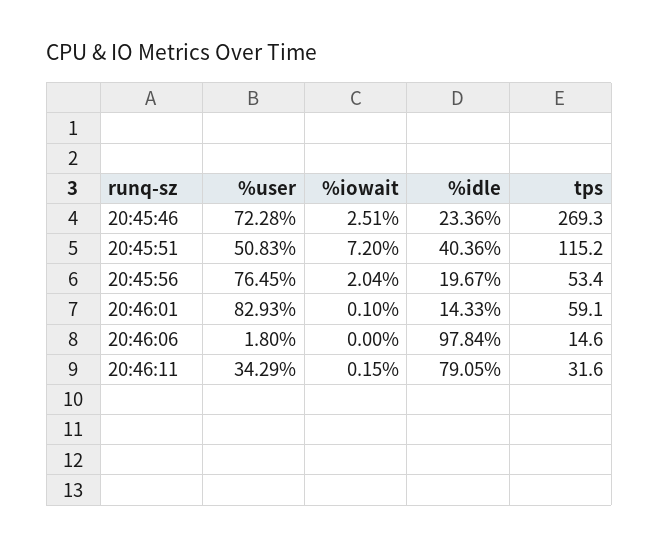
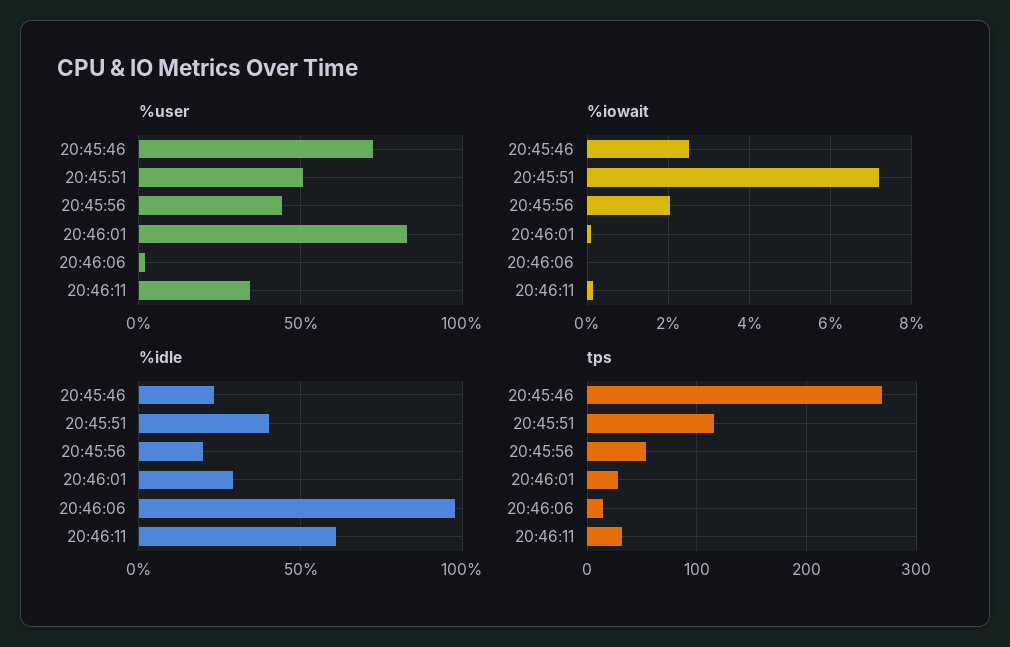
  {
    "%user": {
      "20:45:46": 72.28,
      "20:45:51": 50.83,
-     "20:45:56": 76.45,
+     "20:45:56": 45,
      "20:46:01": 82.93,
      "20:46:06": 1.8,
      "20:46:11": 34.29
    },
    "%iowait": {
      "20:45:46": 2.51,
      "20:45:51": 7.2,
      "20:45:56": 2.04,
      "20:46:01": 0.1,
      "20:46:06": 0,
      "20:46:11": 0.15
    },
    "%idle": {
      "20:45:46": 23.36,
      "20:45:51": 40.36,
      "20:45:56": 19.67,
-     "20:46:01": 14.33,
+     "20:46:01": 30,
      "20:46:06": 97.84,
-     "20:46:11": 79.05
+     "20:46:11": 60
    },
    "tps": {
      "20:45:46": 269.3,
      "20:45:51": 115.2,
      "20:45:56": 53.4,
-     "20:46:01": 59.1,
+     "20:46:01": 30,
      "20:46:06": 14.6,
      "20:46:11": 31.6
    }
  }

